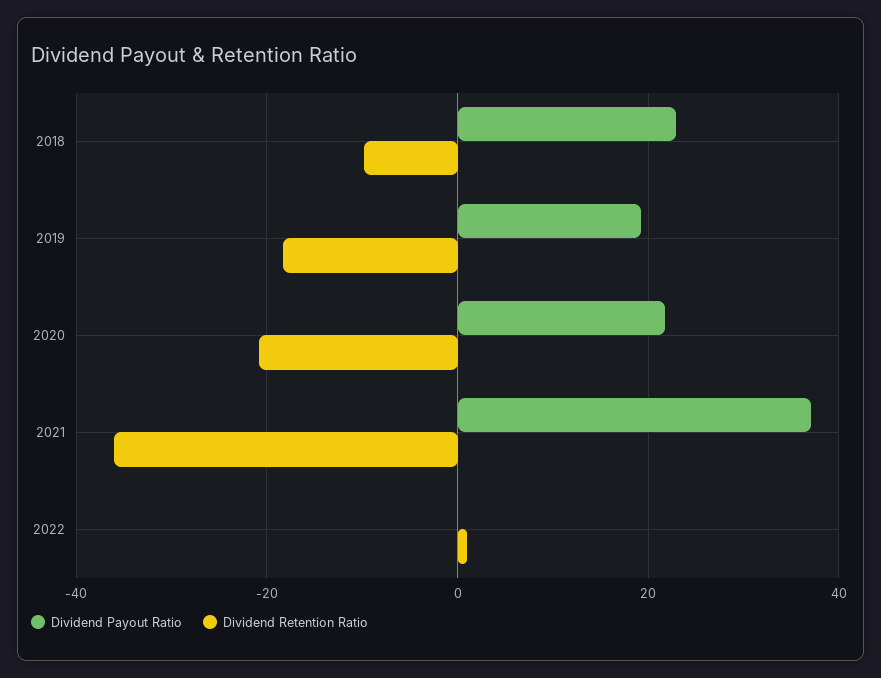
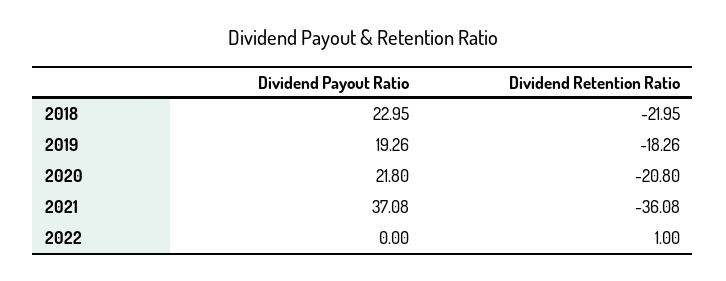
  {
    "Dividend Payout Ratio": {
      "2018": 22.95,
      "2019": 19.26,
      "2020": 21.8,
      "2021": 37.08,
      "2022": 0
    },
    "Dividend Retention Ratio": {
-     "2018": -10,
+     "2018": -21.95,
      "2019": -18.26,
      "2020": -20.8,
      "2021": -36.08,
      "2022": 1
    }
  }

